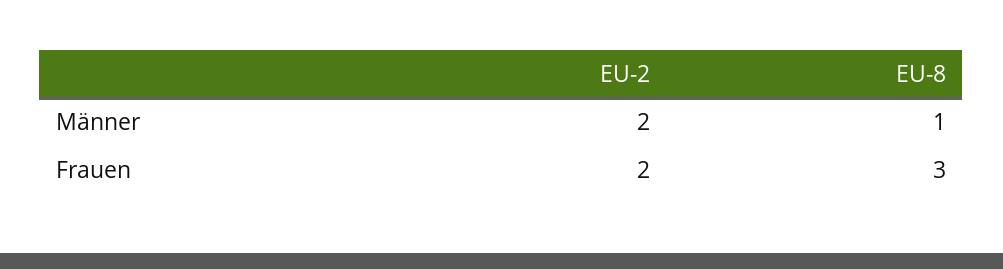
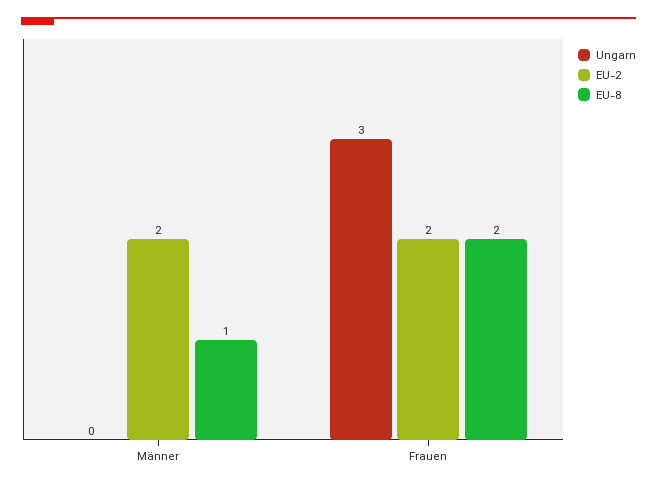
  {
    "EU-2": {
      "Männer": 2,
      "Frauen": 2
    },
    "EU-8": {
      "Männer": 1,
-     "Frauen": 3
+     "Frauen": 2
-   }
+   },
+   "Ungarn": {
+     "Männer": 0,
+     "Frauen": 3
+   }
  }

